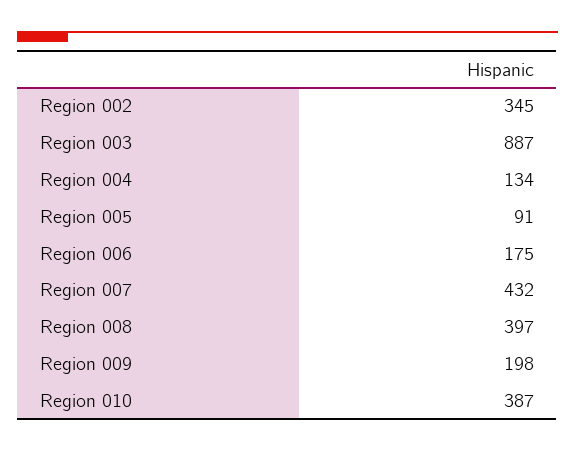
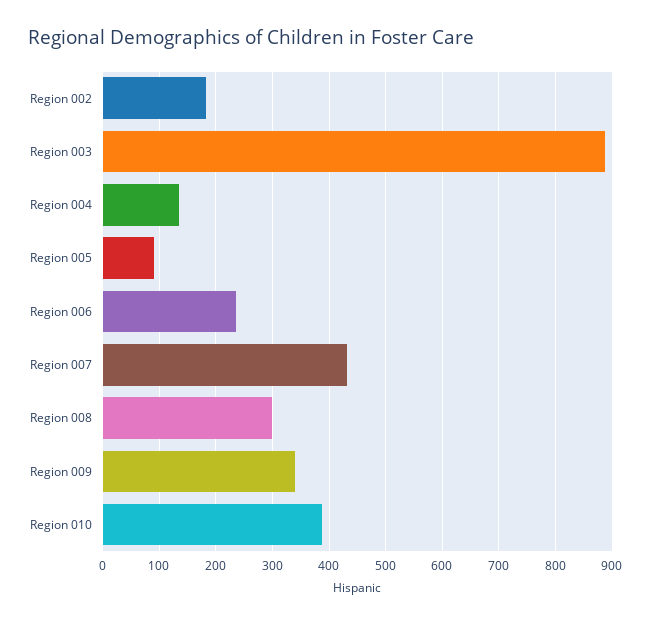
  {
-   "Region 002": 345,
+   "Region 002": 180,
    "Region 003": 887,
    "Region 004": 134,
    "Region 005": 91,
-   "Region 006": 175,
+   "Region 006": 240,
    "Region 007": 432,
-   "Region 008": 397,
+   "Region 008": 300,
-   "Region 009": 198,
+   "Region 009": 340,
    "Region 010": 387
  }

